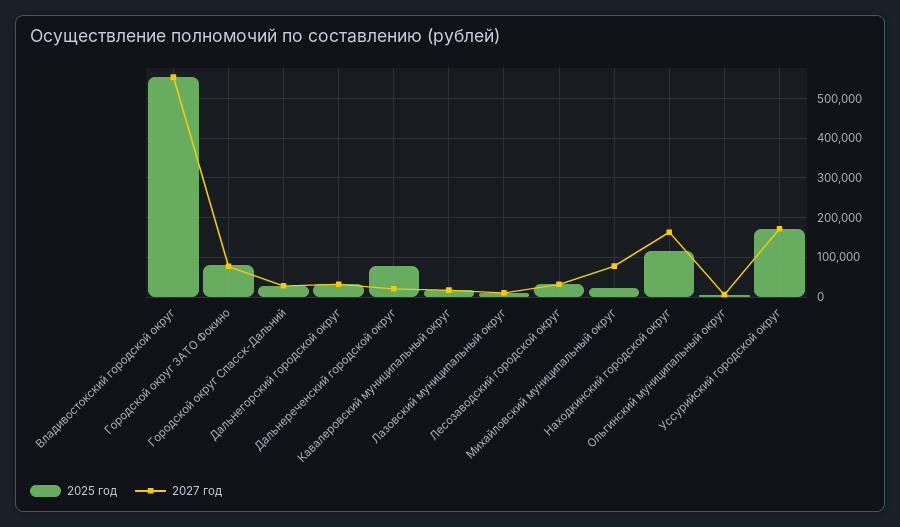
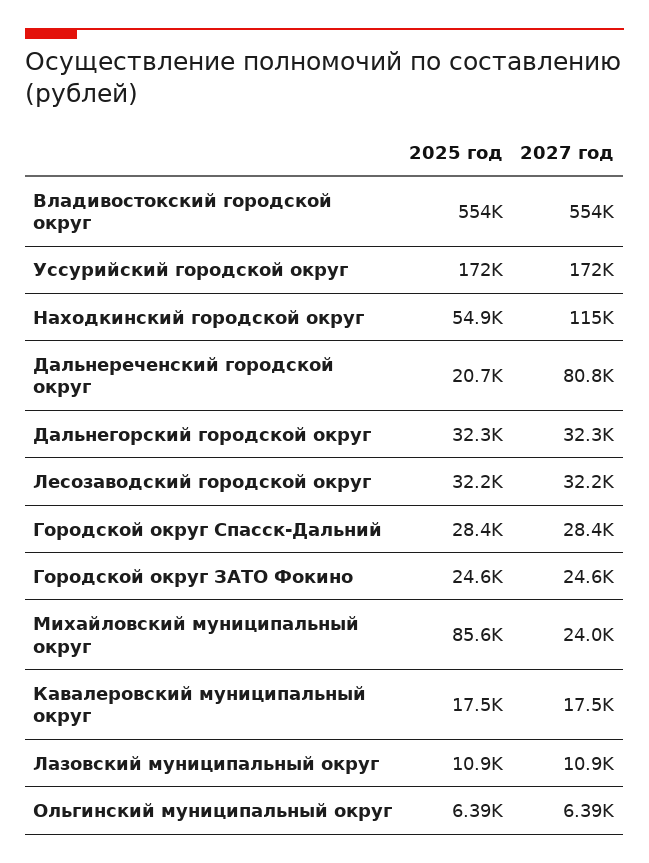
  {
    "2025 год": {
      "Владивостокский городской округ": 554000,
-     "Городской округ ЗАТО Фокино": 80000,
+     "Городской округ ЗАТО Фокино": 24600,
      "Городской округ Спасск-Дальний": 28400,
      "Дальнегорский городской округ": 32300,
-     "Дальнереченский городской округ": 80000,
+     "Дальнереченский городской округ": 20700,
      "Кавалеровский муниципальный округ": 17500,
      "Лазовский муниципальный округ": 10900,
      "Лесозаводский городской округ": 32200,
-     "Михайловский муниципальный округ": 20000,
+     "Михайловский муниципальный округ": 85600,
-     "Находкинский городской округ": 120000,
+     "Находкинский городской округ": 54900,
      "Ольгинский муниципальный округ": 6390,
      "Уссурийский городской округ": 172000
    },
    "2027 год": {
      "Владивостокский городской округ": 554000,
-     "Городской округ ЗАТО Фокино": 80000,
+     "Городской округ ЗАТО Фокино": 24600,
      "Городской округ Спасск-Дальний": 28400,
      "Дальнегорский городской округ": 32300,
-     "Дальнереченский городской округ": 20000,
+     "Дальнереченский городской округ": 80800,
      "Кавалеровский муниципальный округ": 17500,
      "Лазовский муниципальный округ": 10900,
      "Лесозаводский городской округ": 32200,
-     "Михайловский муниципальный округ": 80000,
+     "Михайловский муниципальный округ": 24000,
-     "Находкинский городской округ": 160000,
+     "Находкинский городской округ": 115000,
      "Ольгинский муниципальный округ": 6390,
      "Уссурийский городской округ": 172000
    }
  }

